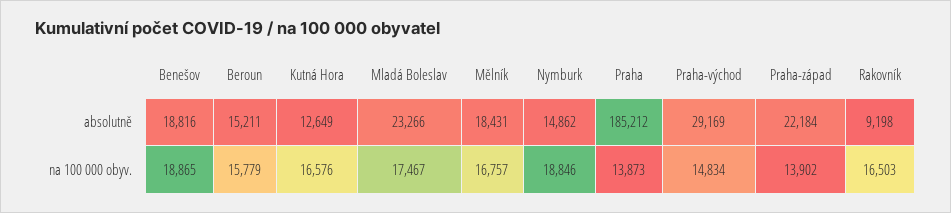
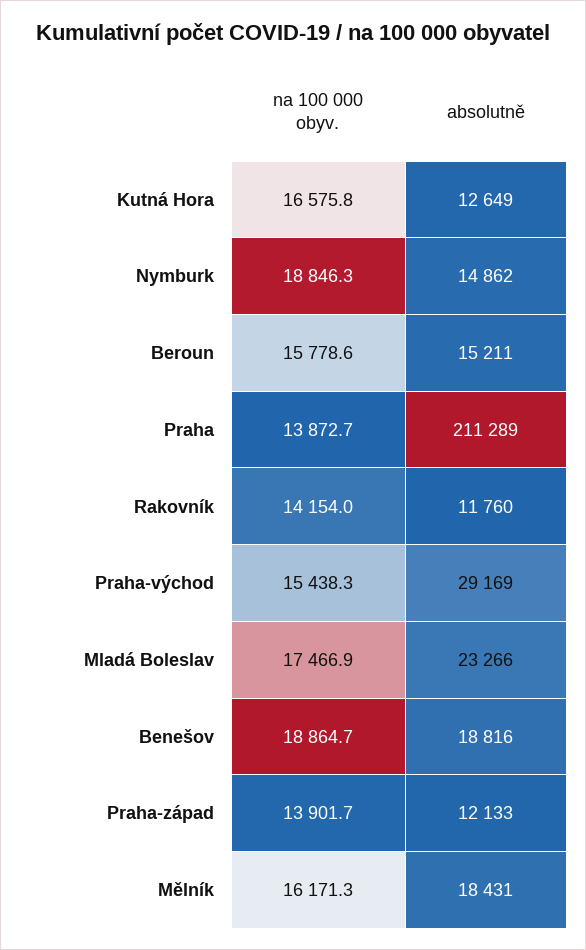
  {
    "Benešov": {
      "absolutně": 18816,
      "na 100 000 obyv.": 18864.7
    },
    "Beroun": {
      "absolutně": 15211,
      "na 100 000 obyv.": 15778.6
    },
    "Kutná Hora": {
      "absolutně": 12649,
      "na 100 000 obyv.": 16575.8
    },
    "Mladá Boleslav": {
      "absolutně": 23266,
      "na 100 000 obyv.": 17466.9
    },
    "Mělník": {
      "absolutně": 18431,
-     "na 100 000 obyv.": 16757
+     "na 100 000 obyv.": 16171.3
    },
    "Nymburk": {
      "absolutně": 14862,
      "na 100 000 obyv.": 18846.3
    },
    "Praha": {
-     "absolutně": 185212,
+     "absolutně": 211289,
      "na 100 000 obyv.": 13872.7
    },
    "Praha-východ": {
      "absolutně": 29169,
-     "na 100 000 obyv.": 14834
+     "na 100 000 obyv.": 15438.3
    },
    "Praha-západ": {
-     "absolutně": 22184,
+     "absolutně": 12133,
      "na 100 000 obyv.": 13901.7
    },
    "Rakovník": {
-     "absolutně": 9198,
+     "absolutně": 11760,
-     "na 100 000 obyv.": 16503
+     "na 100 000 obyv.": 14154
    }
  }

